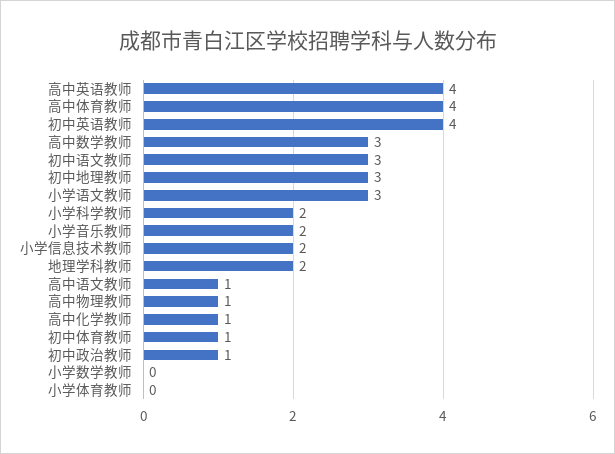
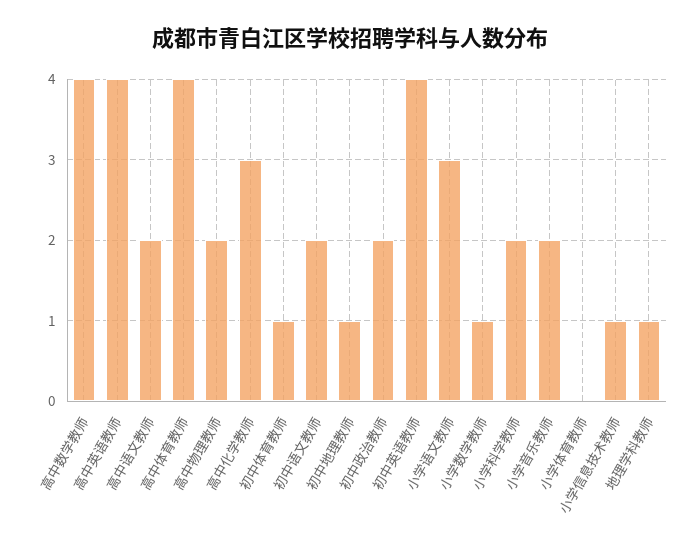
  {
    "高中英语教师": 4,
    "高中体育教师": 4,
    "初中英语教师": 4,
-   "高中数学教师": 3,
+   "高中数学教师": 4,
-   "初中语文教师": 3,
+   "初中语文教师": 2,
-   "初中地理教师": 3,
+   "初中地理教师": 1,
    "小学语文教师": 3,
    "小学科学教师": 2,
    "小学音乐教师": 2,
-   "小学信息技术教师": 2,
+   "小学信息技术教师": 1,
-   "地理学科教师": 2,
+   "地理学科教师": 1,
-   "高中语文教师": 1,
+   "高中语文教师": 2,
-   "高中物理教师": 1,
+   "高中物理教师": 2,
-   "高中化学教师": 1,
+   "高中化学教师": 3,
    "初中体育教师": 1,
-   "初中政治教师": 1,
+   "初中政治教师": 2,
-   "小学数学教师": 0,
+   "小学数学教师": 1,
    "小学体育教师": 0
  }

